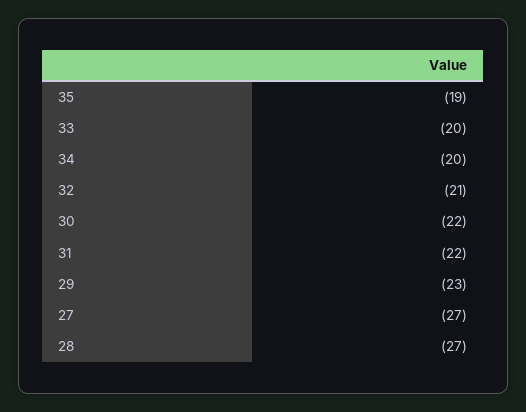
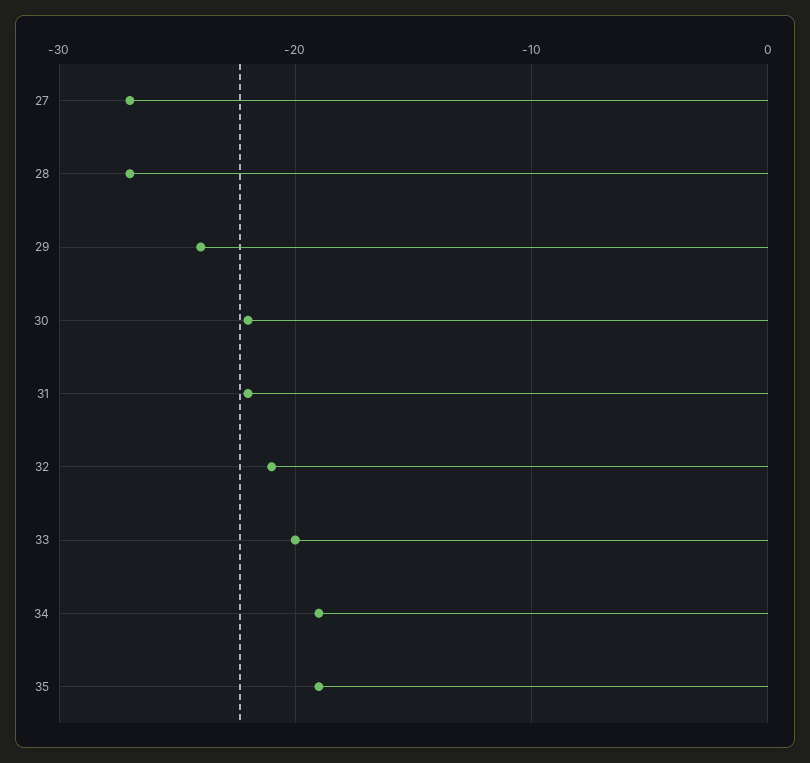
  {
    "35": -19,
    "33": -20,
-   "34": -20,
+   "34": -19,
    "32": -21,
    "30": -22,
    "31": -22,
-   "29": -23,
+   "29": -24,
    "27": -27,
    "28": -27
  }

